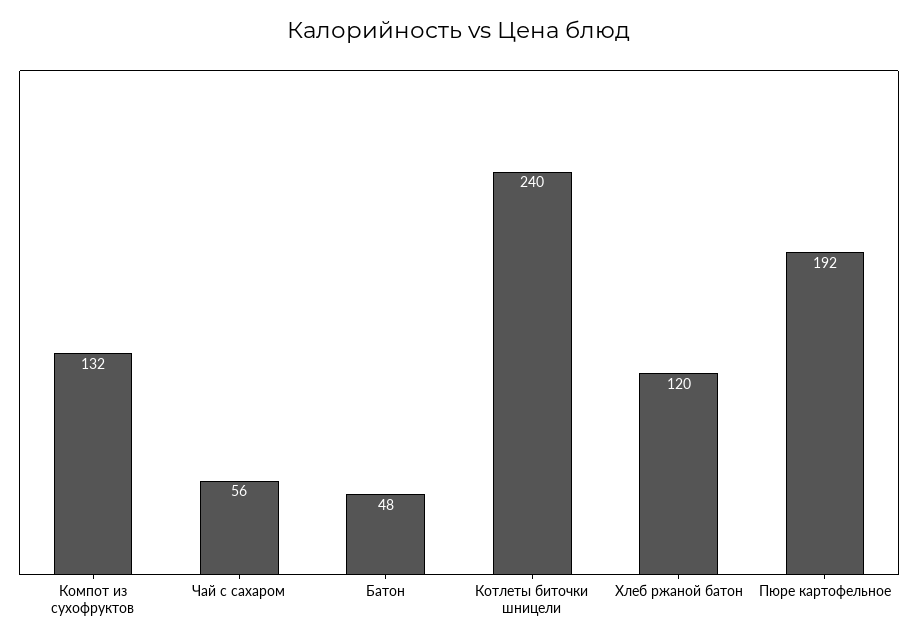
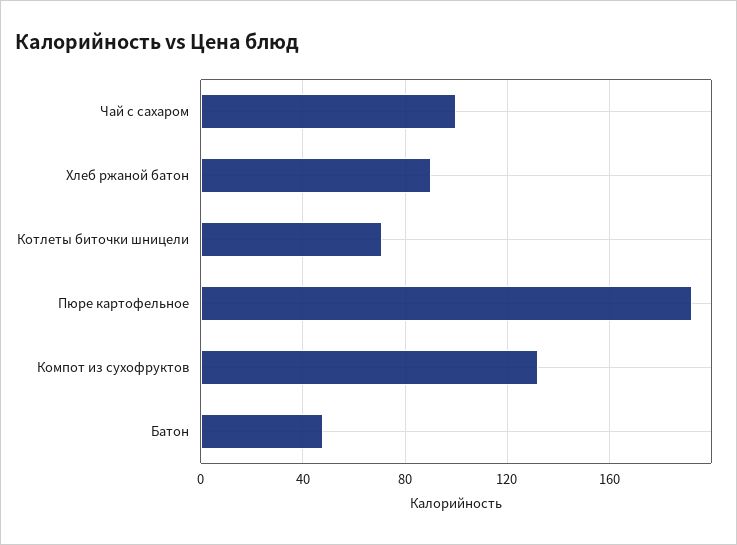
  {
    "Компот из сухофруктов": 132,
-   "Чай с сахаром": 56,
+   "Чай с сахаром": 100,
    "Батон": 48,
-   "Котлеты биточки шницели": 240,
+   "Котлеты биточки шницели": 70,
-   "Хлеб ржаной батон": 120,
+   "Хлеб ржаной батон": 90,
    "Пюре картофельное": 192
  }

